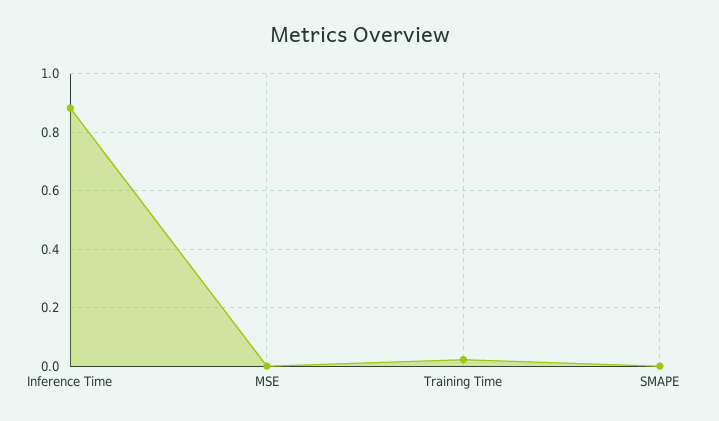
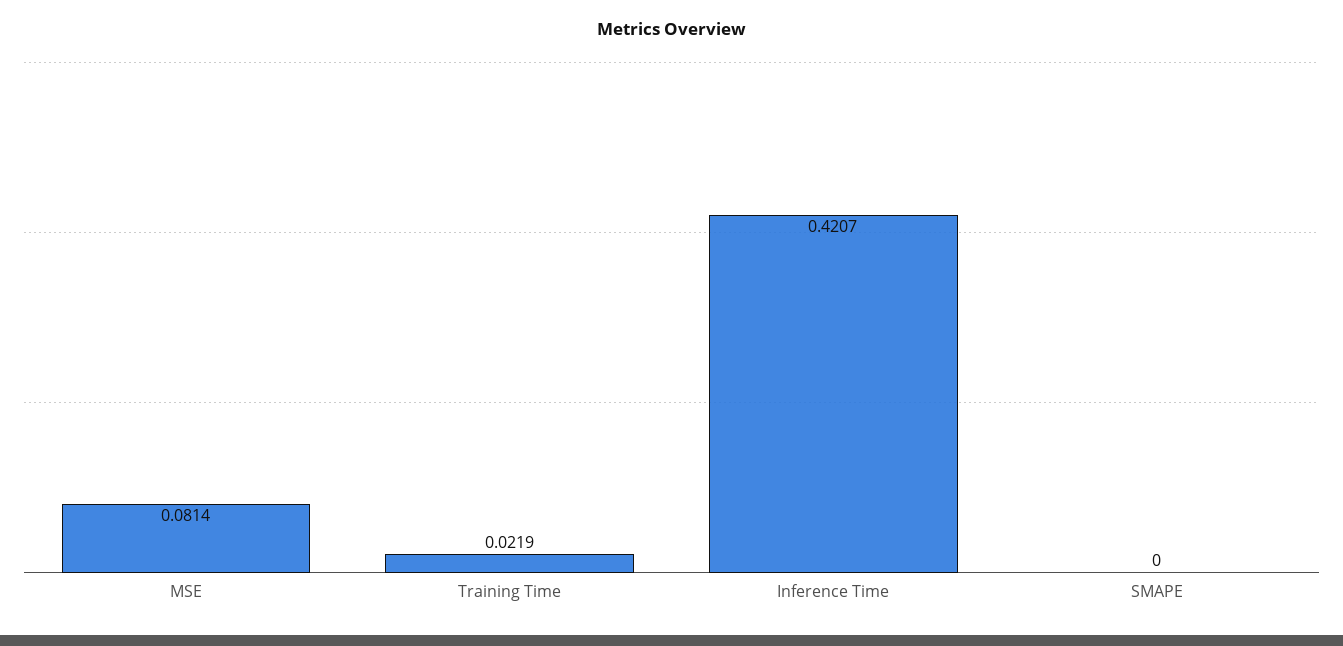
  {
-   "Inference Time": 0.875,
+   "Inference Time": 0.4207,
-   "MSE": 0,
+   "MSE": 0.0814,
    "Training Time": 0.0219,
    "SMAPE": 0
  }

